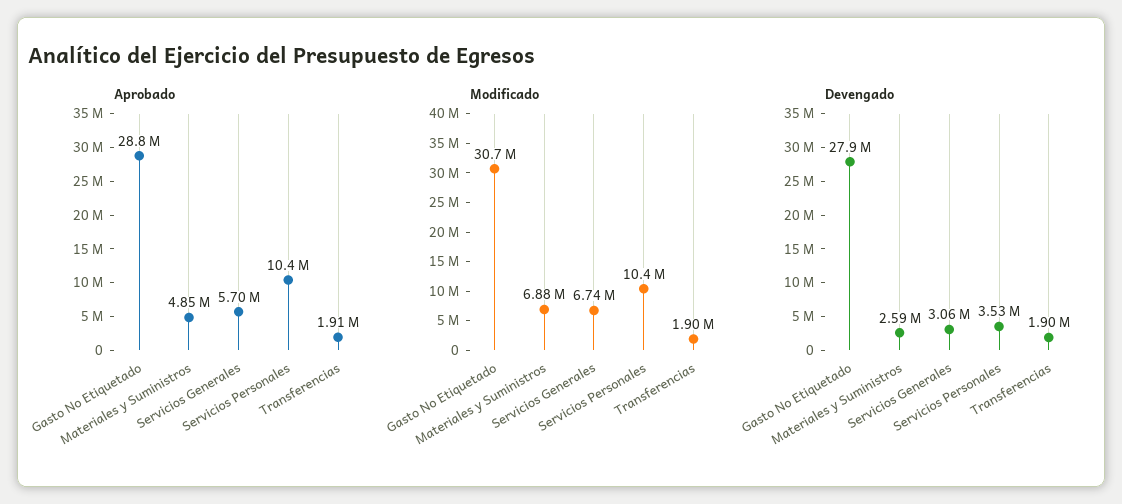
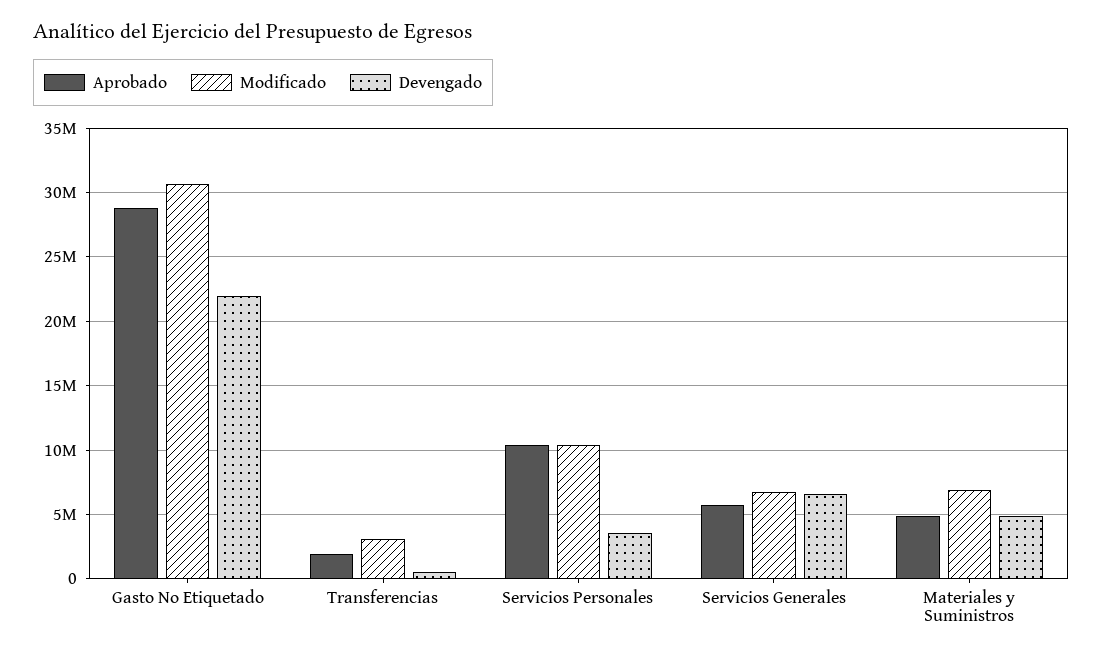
  {
    "Aprobado": {
      "Gasto No Etiquetado": 28800000,
      "Materiales y Suministros": 4850000,
      "Servicios Generales": 5700000,
      "Servicios Personales": 10400000,
      "Transferencias": 1910000
    },
    "Modificado": {
      "Gasto No Etiquetado": 30700000,
      "Materiales y Suministros": 6880000,
      "Servicios Generales": 6740000,
      "Servicios Personales": 10400000,
-     "Transferencias": 1900000
+     "Transferencias": 3000000
    },
    "Devengado": {
-     "Gasto No Etiquetado": 27900000,
+     "Gasto No Etiquetado": 22000000,
-     "Materiales y Suministros": 2590000,
+     "Materiales y Suministros": 5000000,
-     "Servicios Generales": 3060000,
+     "Servicios Generales": 6500000,
      "Servicios Personales": 3530000,
-     "Transferencias": 1900000
+     "Transferencias": 500000
    }
  }

